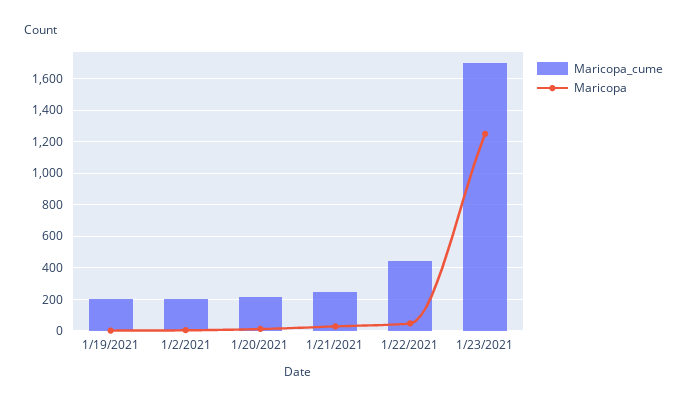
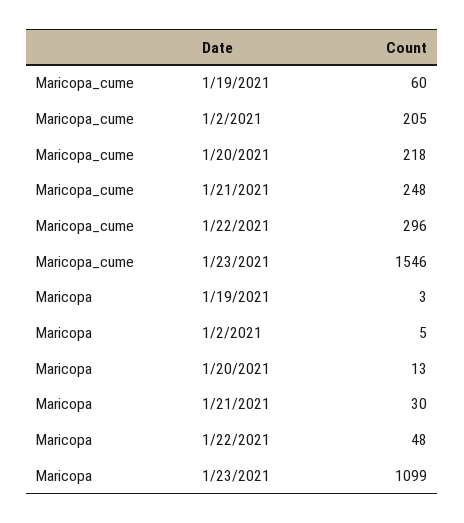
  {
    "Maricopa_cume": {
-     "1/19/2021": 200,
+     "1/19/2021": 60,
      "1/2/2021": 205,
      "1/20/2021": 218,
      "1/21/2021": 248,
-     "1/22/2021": 450,
+     "1/22/2021": 296,
-     "1/23/2021": 1700
+     "1/23/2021": 1546
    },
    "Maricopa": {
      "1/19/2021": 3,
      "1/2/2021": 5,
      "1/20/2021": 13,
      "1/21/2021": 30,
      "1/22/2021": 48,
-     "1/23/2021": 1250
+     "1/23/2021": 1099
    }
  }

